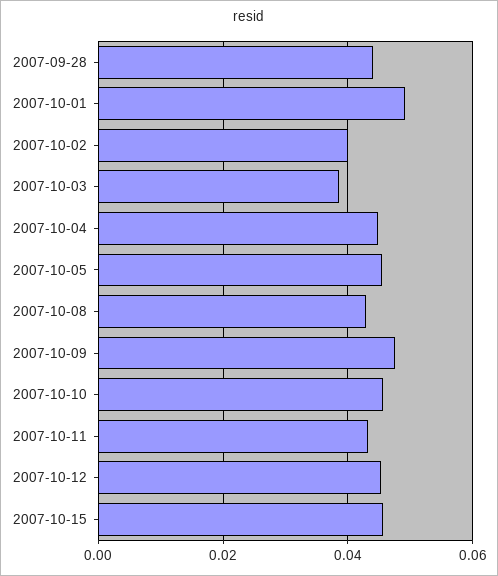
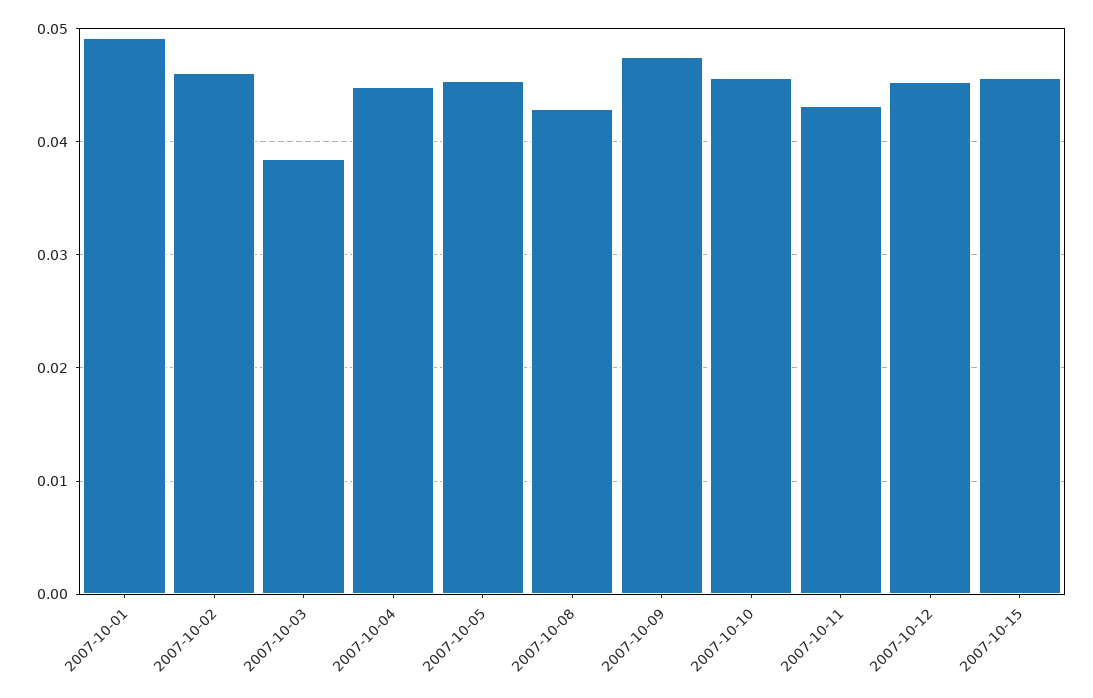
  {
-   "2007-09-28": 0.044,
    "2007-10-01": 0.049,
-   "2007-10-02": 0.04,
+   "2007-10-02": 0.046,
    "2007-10-03": 0.039,
    "2007-10-04": 0.045,
    "2007-10-05": 0.045,
    "2007-10-08": 0.043,
    "2007-10-09": 0.048,
    "2007-10-10": 0.046,
    "2007-10-11": 0.043,
    "2007-10-12": 0.045,
    "2007-10-15": 0.046
  }

